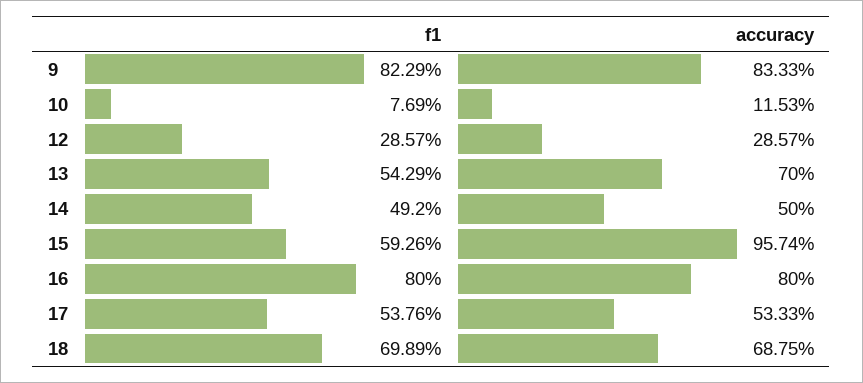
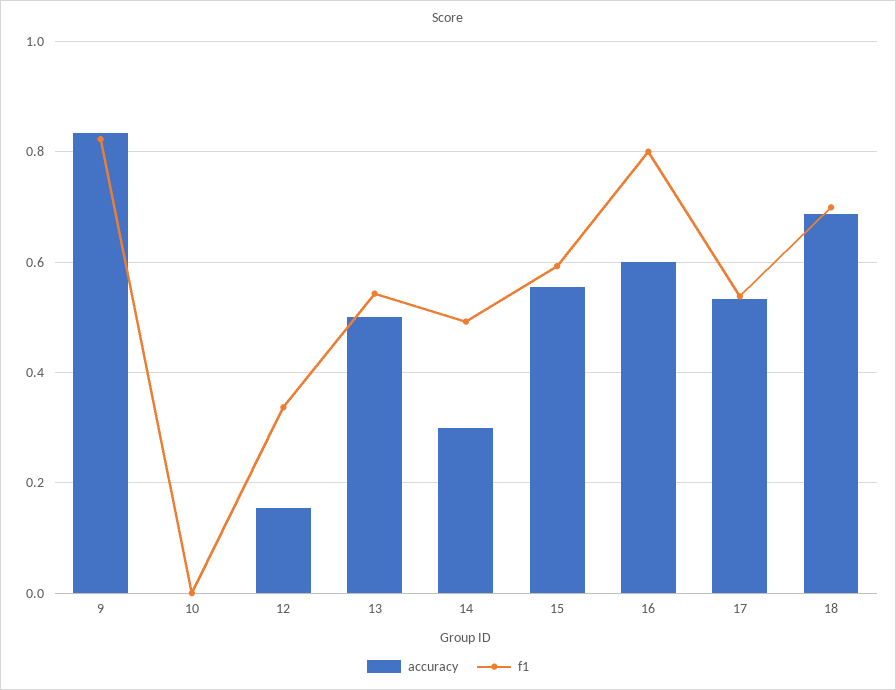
  {
    "f1": {
      "9": 0.8229,
-     "10": 0.0769,
+     "10": 0,
-     "12": 0.2857,
+     "12": 0.34,
      "13": 0.5429,
      "14": 0.492,
      "15": 0.5926,
      "16": 0.8,
      "17": 0.5376,
      "18": 0.6989
    },
    "accuracy": {
      "9": 0.8333,
-     "10": 0.1153,
+     "10": 0,
-     "12": 0.2857,
+     "12": 0.16,
-     "13": 0.7,
+     "13": 0.5,
-     "14": 0.5,
+     "14": 0.3,
-     "15": 0.9574,
+     "15": 0.56,
-     "16": 0.8,
+     "16": 0.6,
      "17": 0.5333,
      "18": 0.6875
    }
  }

